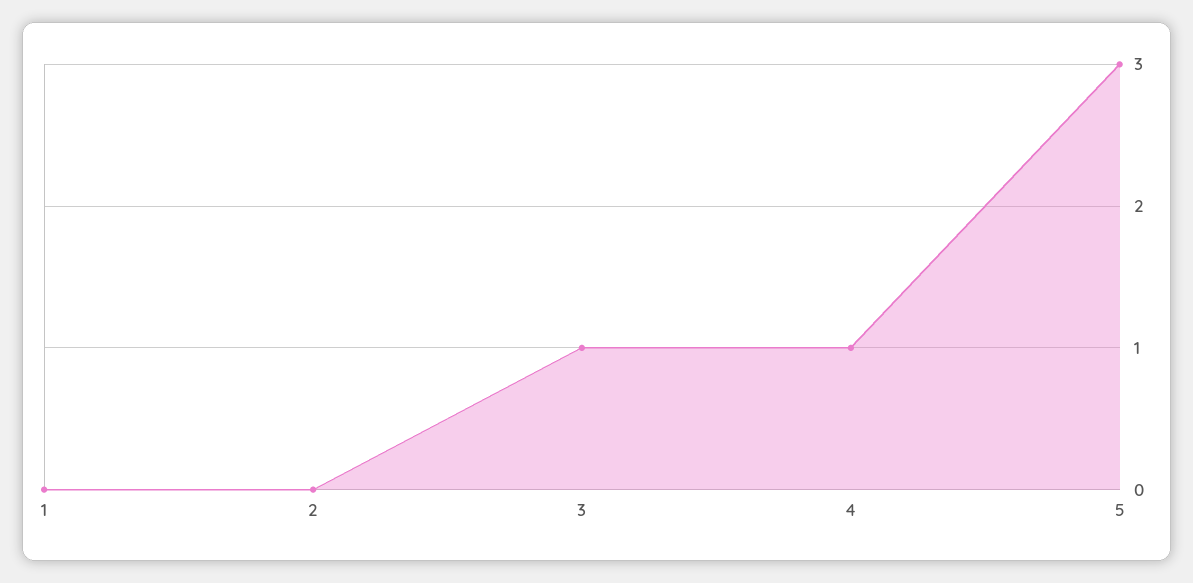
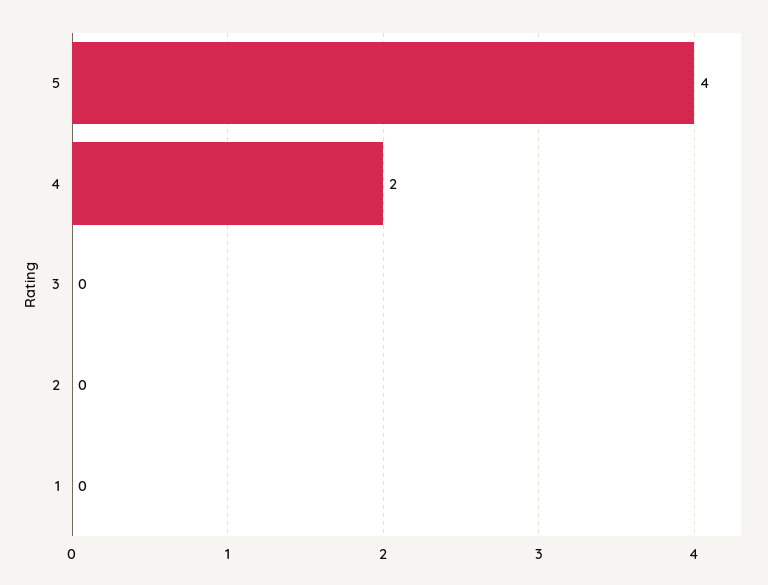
  {
    "1": 0,
    "2": 0,
-   "3": 1,
+   "3": 0,
-   "4": 1,
+   "4": 2,
-   "5": 3
+   "5": 4
  }

